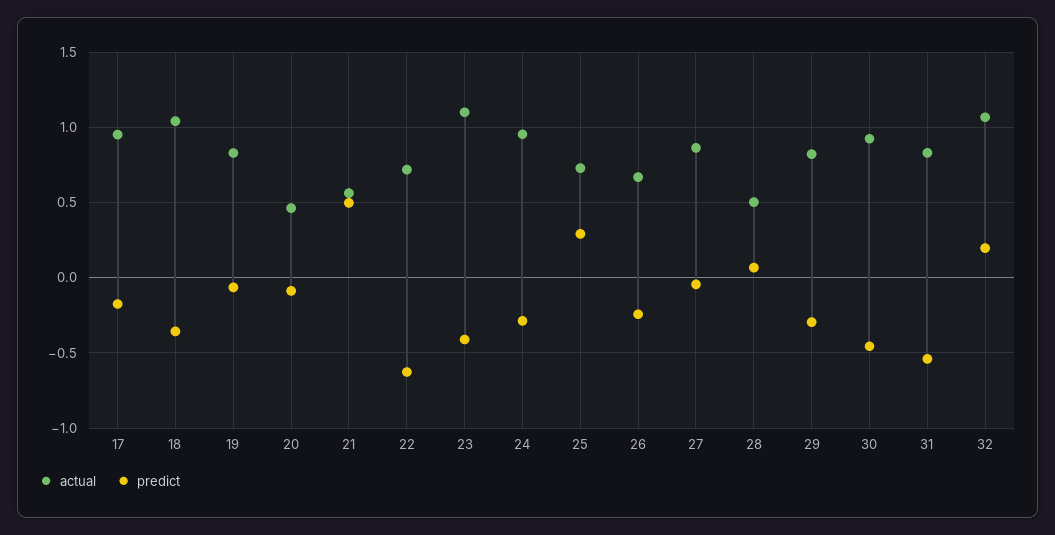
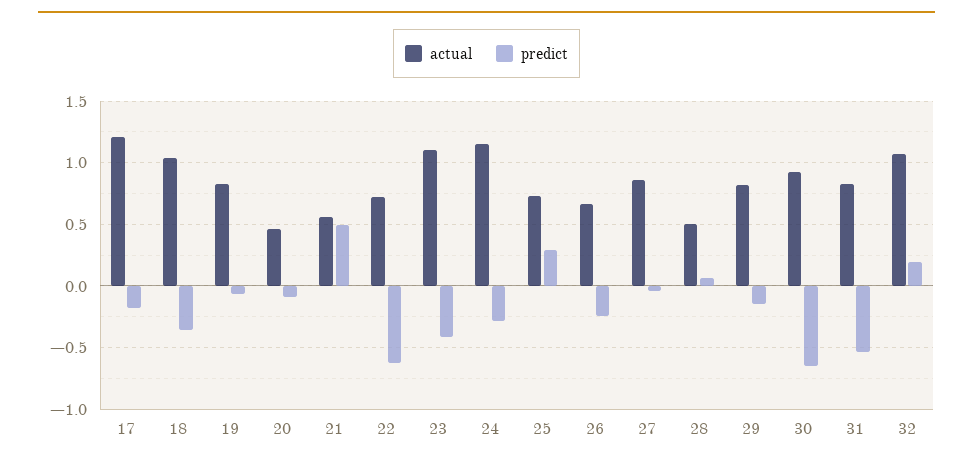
  {
    "actual": {
-     "17": 0.95,
+     "17": 1.2,
      "18": 1.05,
      "19": 0.85,
      "20": 0.45,
      "21": 0.55,
      "22": 0.7,
      "23": 1.1,
-     "24": 0.95,
+     "24": 1.15,
      "25": 0.75,
      "26": 0.65,
      "27": 0.85,
      "28": 0.5,
      "29": 0.8,
      "30": 0.9,
      "31": 0.85,
      "32": 1.05
    },
    "predict": {
      "17": -0.2,
      "18": -0.35,
      "19": -0.05,
      "20": -0.1,
      "21": 0.5,
      "22": -0.65,
      "23": -0.4,
      "24": -0.3,
      "25": 0.3,
      "26": -0.25,
      "27": -0.05,
      "28": 0.05,
-     "29": -0.3,
+     "29": -0.15,
-     "30": -0.45,
+     "30": -0.65,
      "31": -0.55,
      "32": 0.2
    }
  }

